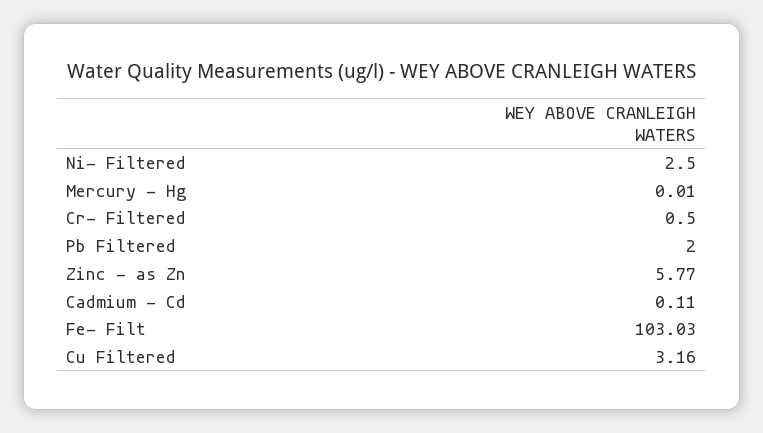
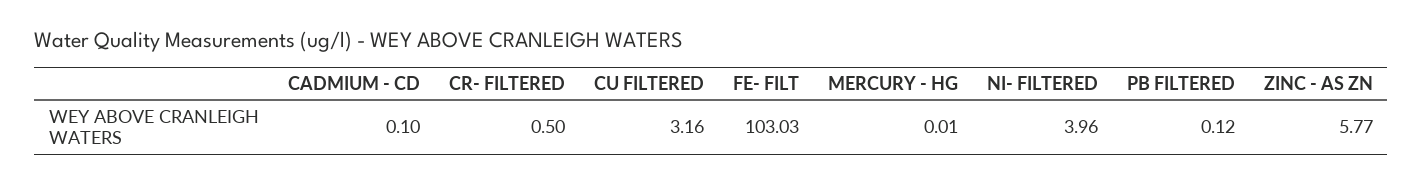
  {
-   "Ni- Filtered": 2.5,
+   "Ni- Filtered": 3.96,
    "Mercury - Hg": 0.01,
    "Cr- Filtered": 0.5,
-   "Pb Filtered": 2,
+   "Pb Filtered": 0.12,
    "Zinc - as Zn": 5.77,
-   "Cadmium - Cd": 0.11,
+   "Cadmium - Cd": 0.1,
    "Fe- Filt": 103.03,
    "Cu Filtered": 3.16
  }

